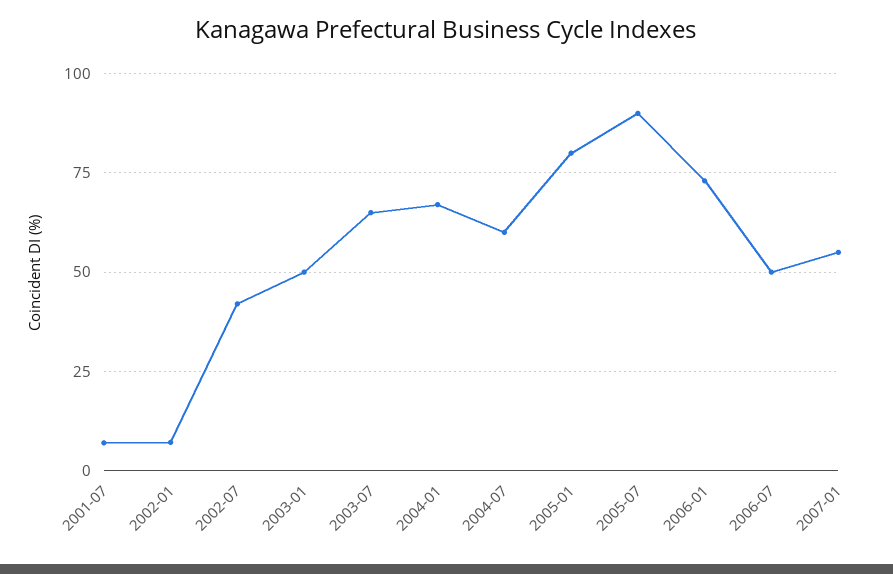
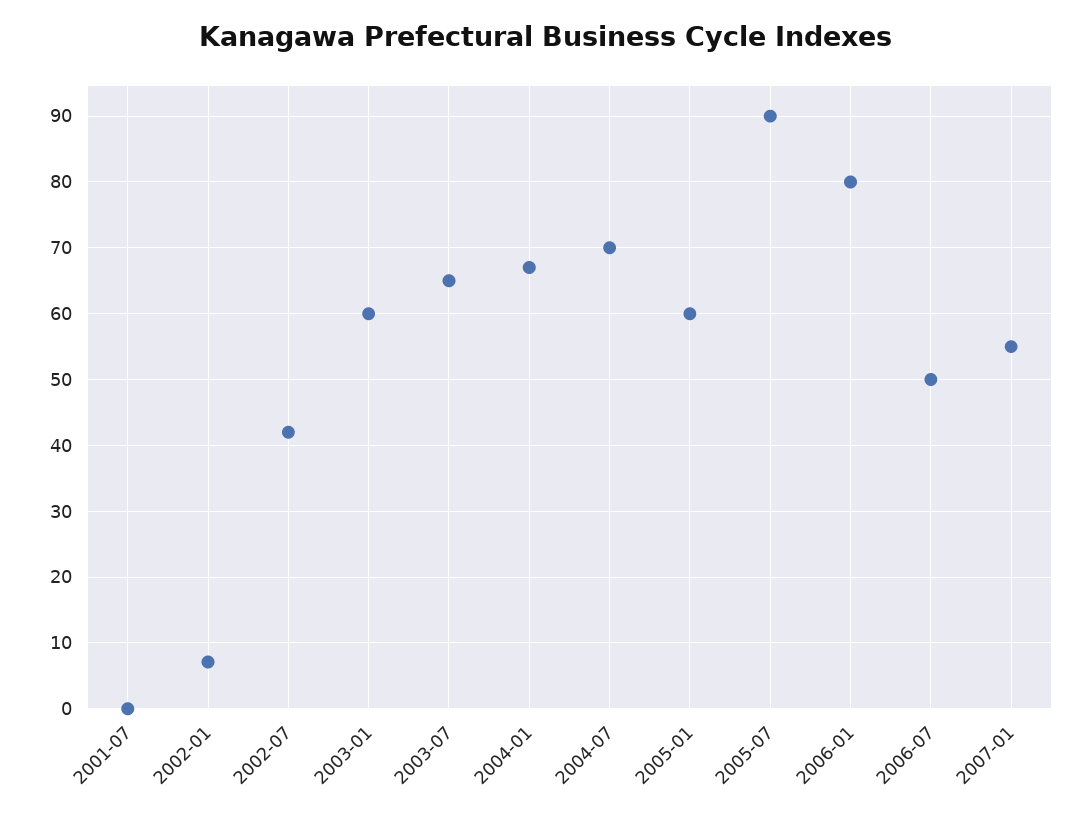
  {
-   "2001-07": 7.5,
+   "2001-07": 0,
    "2002-01": 7,
    "2002-07": 42,
-   "2003-01": 50,
+   "2003-01": 60,
    "2003-07": 65,
    "2004-01": 67,
-   "2004-07": 60,
+   "2004-07": 70,
-   "2005-01": 80,
+   "2005-01": 60,
    "2005-07": 90,
-   "2006-01": 72.5,
+   "2006-01": 80,
    "2006-07": 50,
    "2007-01": 55
  }

